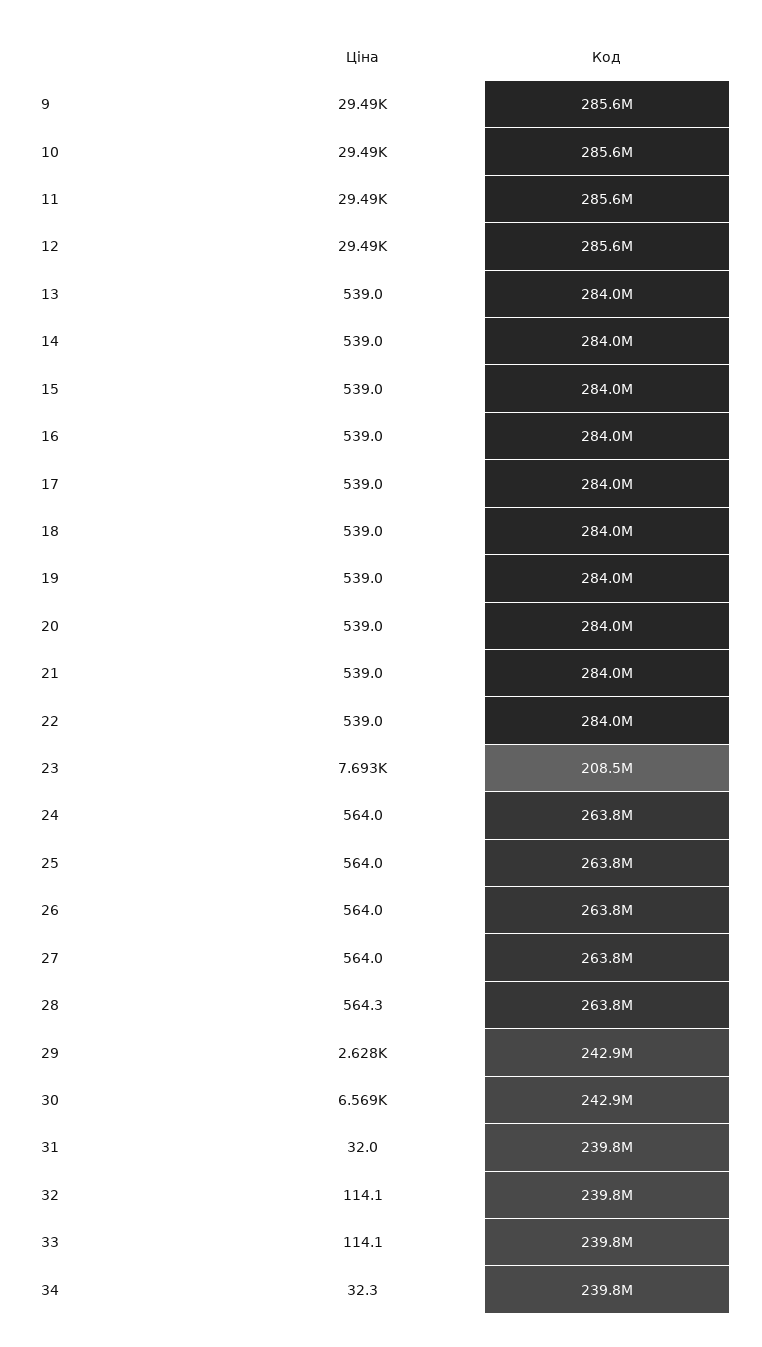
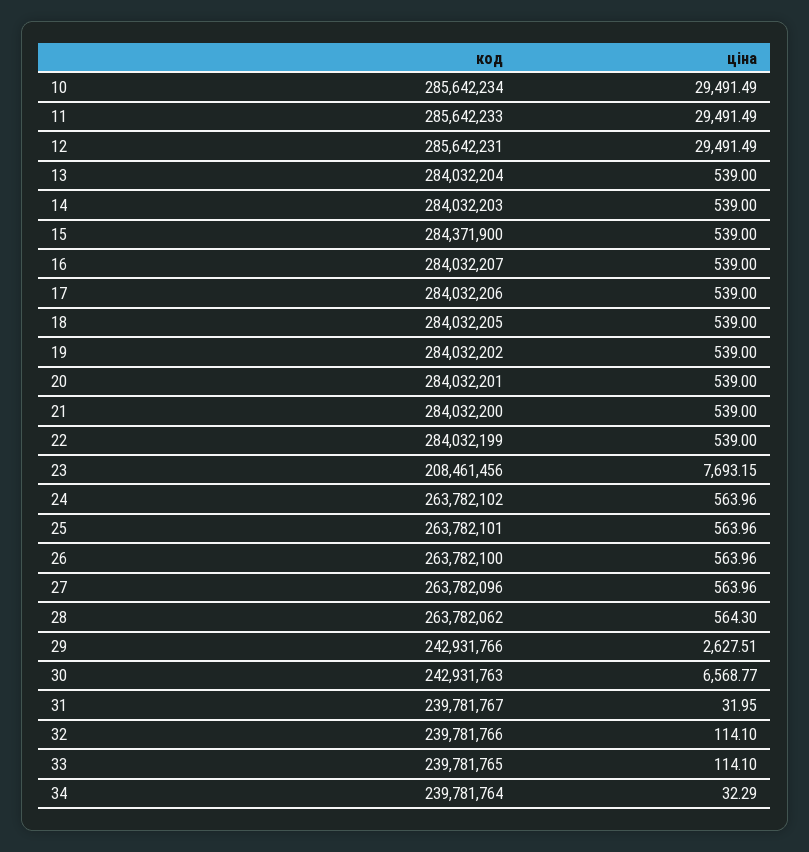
  {
    "Ціна": {
-     "9": 29490,
      "10": 29491.49,
      "11": 29491.49,
      "12": 29491.49,
      "13": 539,
      "14": 539,
      "15": 539,
      "16": 539,
      "17": 539,
      "18": 539,
      "19": 539,
      "20": 539,
      "21": 539,
      "22": 539,
      "23": 7693.15,
      "24": 563.96,
      "25": 563.96,
      "26": 563.96,
      "27": 563.96,
      "28": 564.3,
      "29": 2627.51,
      "30": 6568.77,
      "31": 31.95,
      "32": 114.1,
      "33": 114.1,
      "34": 32.29
    },
    "Код": {
-     "9": 285600000,
      "10": 285642234,
      "11": 285642233,
      "12": 285642231,
      "13": 284032204,
      "14": 284032203,
-     "15": 284000000,
+     "15": 284371900,
      "16": 284032207,
      "17": 284032206,
      "18": 284032205,
      "19": 284032202,
      "20": 284032201,
      "21": 284032200,
      "22": 284032199,
      "23": 208461456,
      "24": 263782102,
      "25": 263782101,
      "26": 263782100,
      "27": 263782096,
      "28": 263782062,
      "29": 242931766,
      "30": 242931763,
      "31": 239781767,
      "32": 239781766,
      "33": 239781765,
      "34": 239781764
    }
  }

